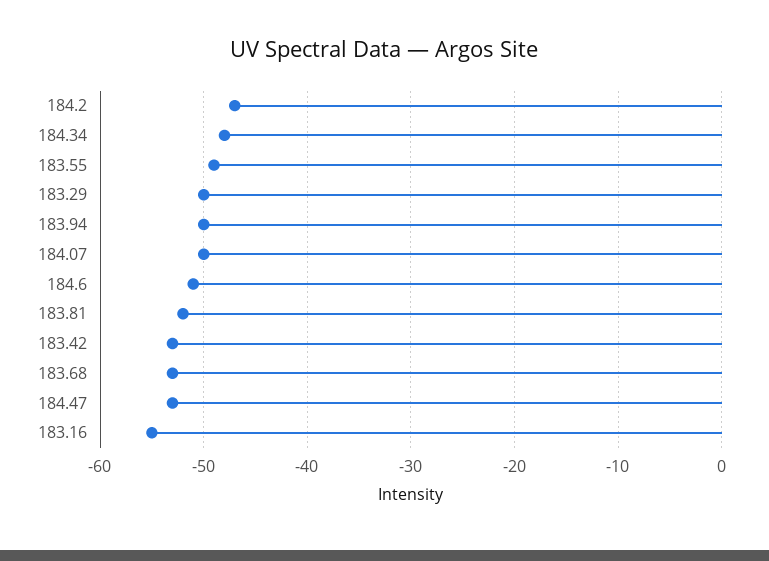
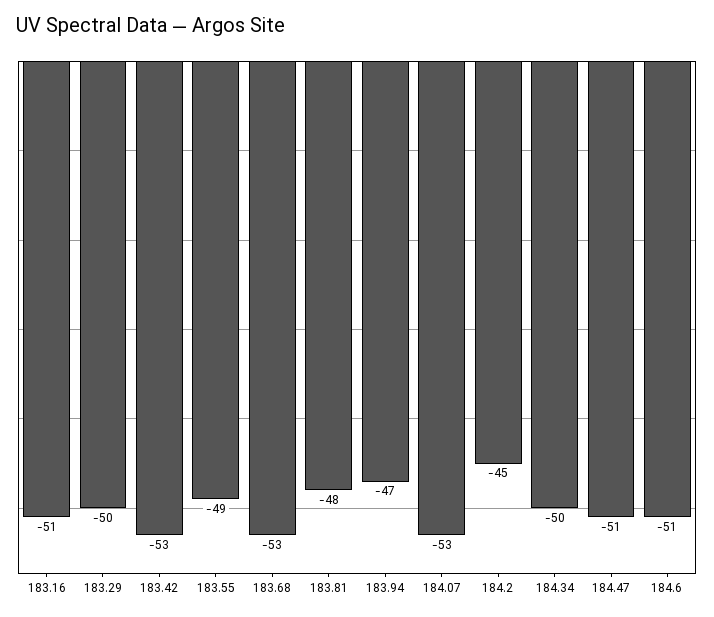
  {
-   "184.2": -47,
+   "184.2": -45,
-   "184.34": -48,
+   "184.34": -50,
    "183.55": -49,
    "183.29": -50,
-   "183.94": -50,
+   "183.94": -47,
-   "184.07": -50,
+   "184.07": -53,
    "184.6": -51,
-   "183.81": -52,
+   "183.81": -48,
    "183.42": -53,
    "183.68": -53,
-   "184.47": -53,
+   "184.47": -51,
-   "183.16": -55
+   "183.16": -51
  }

